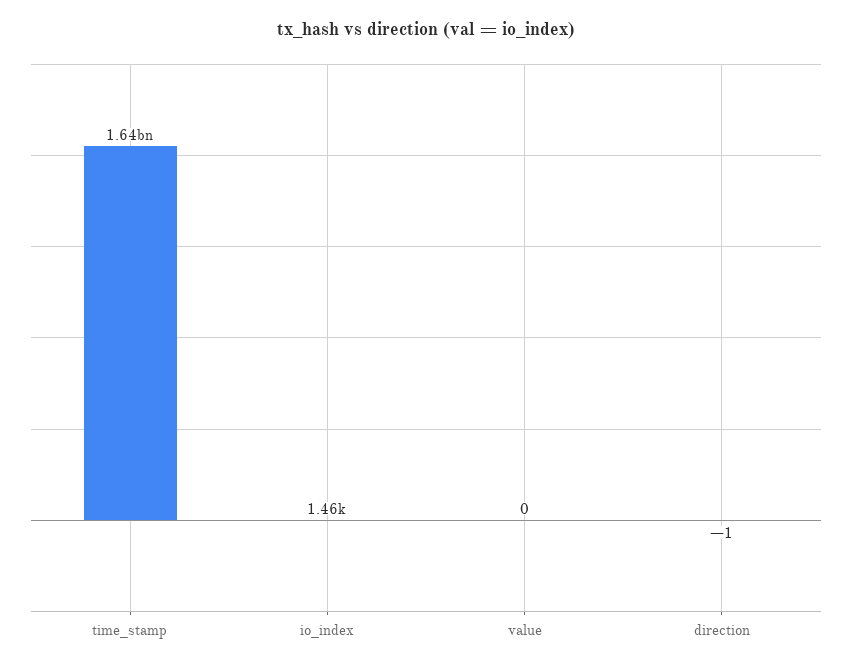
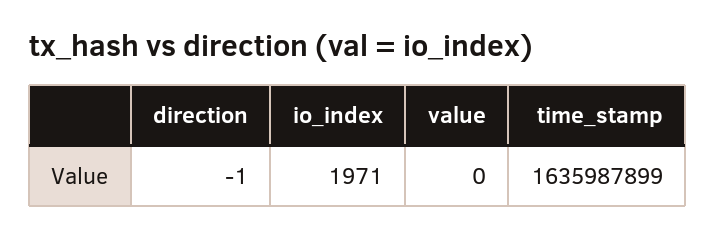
  {
    "time_stamp": 1635987899,
-   "io_index": 1460,
+   "io_index": 1971,
    "value": 0,
    "direction": -1
  }

